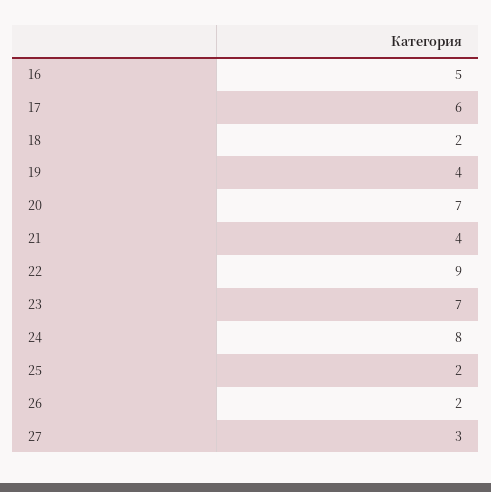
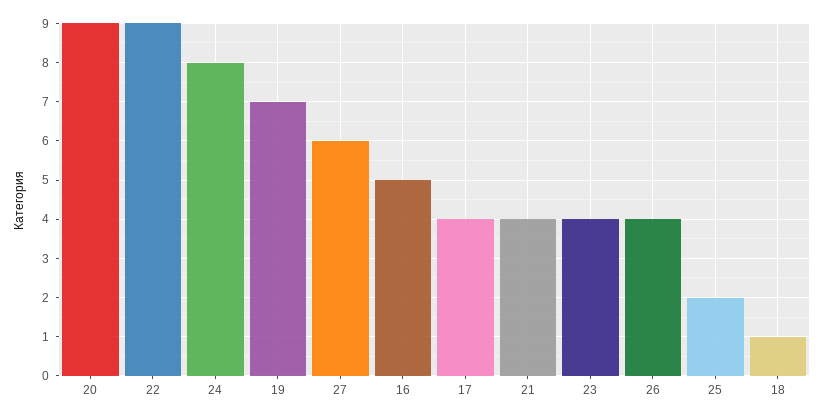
  {
    "16": 5,
-   "17": 6,
+   "17": 4,
-   "18": 2,
+   "18": 1,
-   "19": 4,
+   "19": 7,
-   "20": 7,
+   "20": 9,
    "21": 4,
    "22": 9,
-   "23": 7,
+   "23": 4,
    "24": 8,
    "25": 2,
-   "26": 2,
+   "26": 4,
-   "27": 3
+   "27": 6
  }

